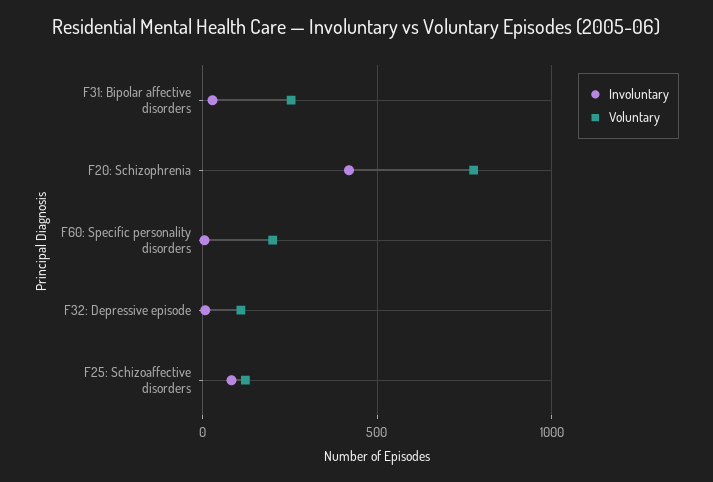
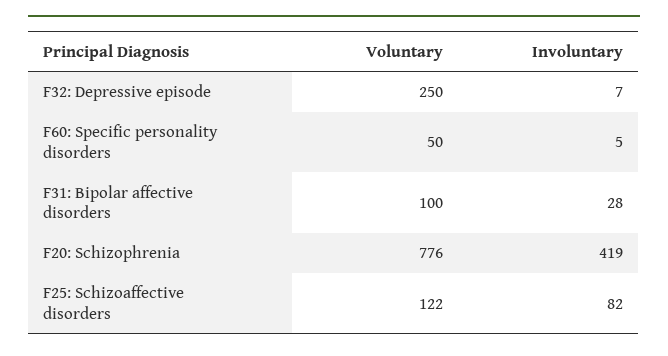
  {
    "Involuntary": {
      "F31: Bipolar affective disorders": 28,
      "F20: Schizophrenia": 419,
      "F60: Specific personality disorders": 5,
      "F32: Depressive episode": 7,
      "F25: Schizoaffective disorders": 82
    },
    "Voluntary": {
-     "F31: Bipolar affective disorders": 250,
+     "F31: Bipolar affective disorders": 100,
      "F20: Schizophrenia": 776,
-     "F60: Specific personality disorders": 200,
+     "F60: Specific personality disorders": 50,
-     "F32: Depressive episode": 100,
+     "F32: Depressive episode": 250,
      "F25: Schizoaffective disorders": 122
    }
  }

